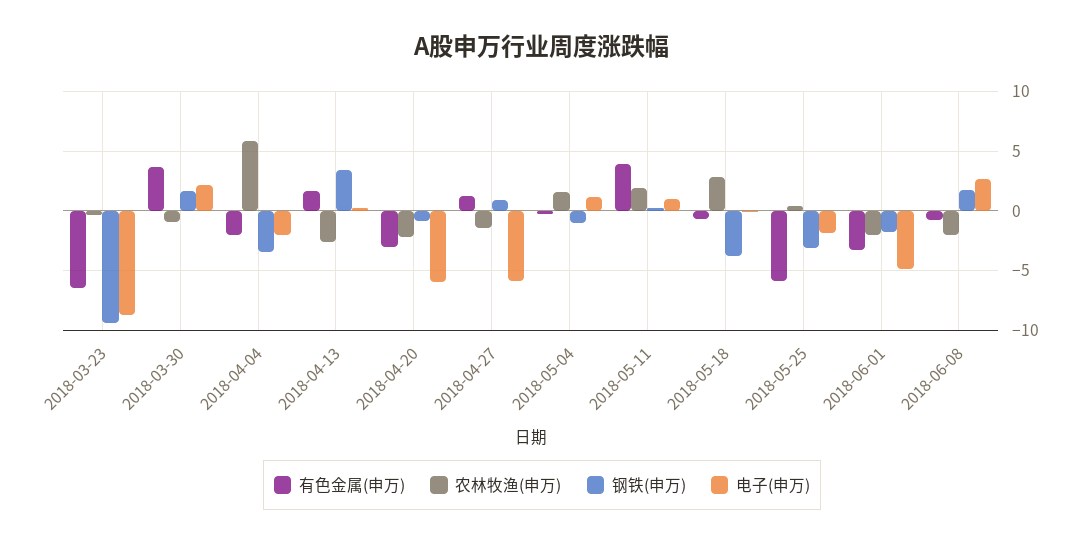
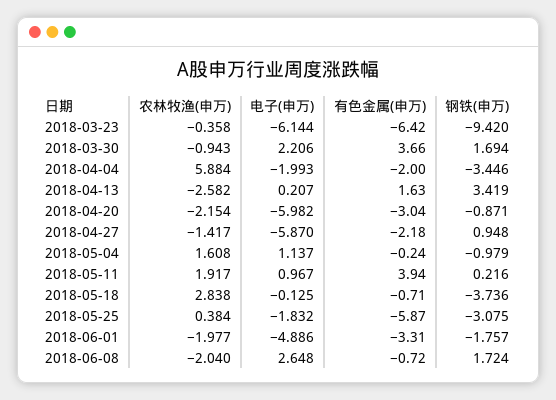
  {
    "有色金属(申万)": {
      "2018-03-23": -6.42,
      "2018-03-30": 3.66,
      "2018-04-04": -2,
      "2018-04-13": 1.63,
      "2018-04-20": -3.04,
-     "2018-04-27": 1,
+     "2018-04-27": -2.18,
      "2018-05-04": -0.24,
      "2018-05-11": 3.94,
      "2018-05-18": -0.71,
      "2018-05-25": -5.87,
      "2018-06-01": -3.31,
      "2018-06-08": -0.72
    },
    "农林牧渔(申万)": {
      "2018-03-23": -0.358,
      "2018-03-30": -0.943,
      "2018-04-04": 5.884,
      "2018-04-13": -2.582,
      "2018-04-20": -2.154,
      "2018-04-27": -1.417,
      "2018-05-04": 1.608,
      "2018-05-11": 1.917,
      "2018-05-18": 2.838,
      "2018-05-25": 0.384,
      "2018-06-01": -1.977,
      "2018-06-08": -2.04
    },
    "钢铁(申万)": {
      "2018-03-23": -9.42,
      "2018-03-30": 1.694,
      "2018-04-04": -3.446,
      "2018-04-13": 3.419,
      "2018-04-20": -0.871,
      "2018-04-27": 0.948,
      "2018-05-04": -0.979,
      "2018-05-11": 0.216,
      "2018-05-18": -3.736,
      "2018-05-25": -3.075,
      "2018-06-01": -1.757,
      "2018-06-08": 1.724
    },
    "电子(申万)": {
-     "2018-03-23": -9,
+     "2018-03-23": -6.144,
      "2018-03-30": 2.206,
      "2018-04-04": -1.993,
      "2018-04-13": 0.207,
      "2018-04-20": -5.982,
      "2018-04-27": -5.87,
      "2018-05-04": 1.137,
      "2018-05-11": 0.967,
      "2018-05-18": -0.125,
      "2018-05-25": -1.832,
      "2018-06-01": -4.886,
      "2018-06-08": 2.648
    }
  }

